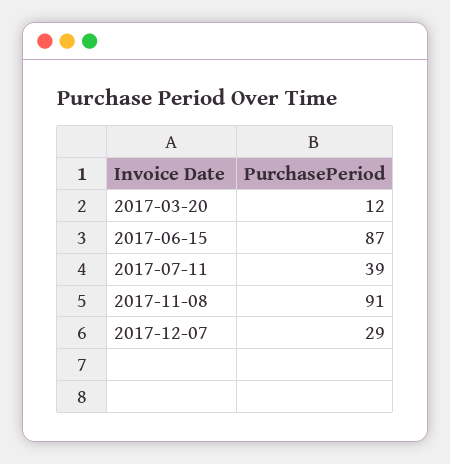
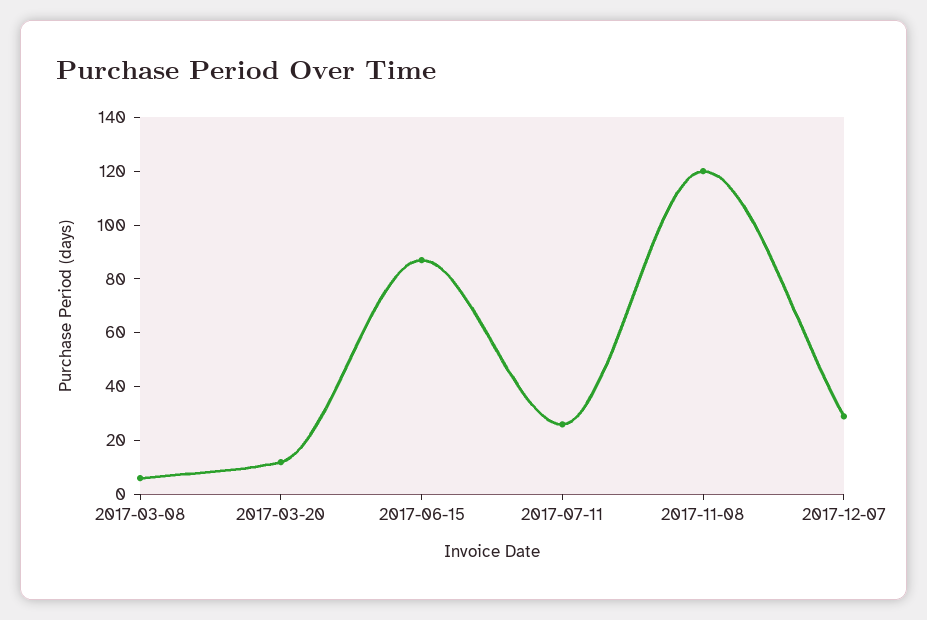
  {
    "2017-03-20": 12,
    "2017-06-15": 87,
-   "2017-07-11": 39,
+   "2017-07-11": 25,
-   "2017-11-08": 91,
+   "2017-11-08": 120,
-   "2017-12-07": 29
+   "2017-12-07": 29,
+   "2017-03-08": 5
  }

